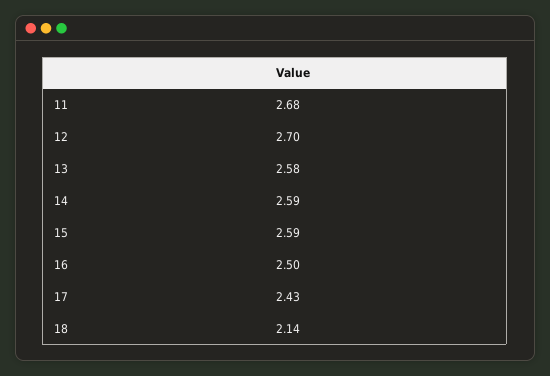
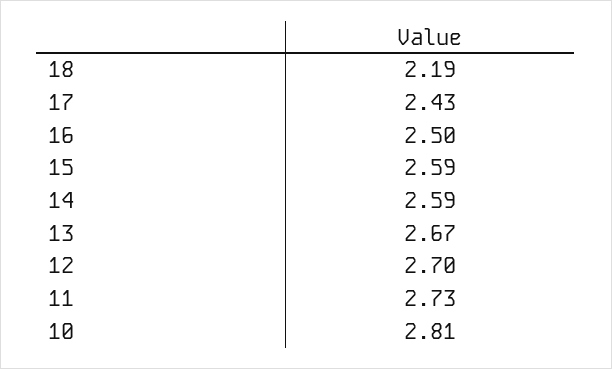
  {
-   "11": 2.68,
+   "11": 2.73,
    "12": 2.7,
-   "13": 2.58,
+   "13": 2.67,
    "14": 2.59,
    "15": 2.59,
    "16": 2.5,
    "17": 2.43,
-   "18": 2.14
+   "18": 2.19,
+   "10": 2.81
  }

